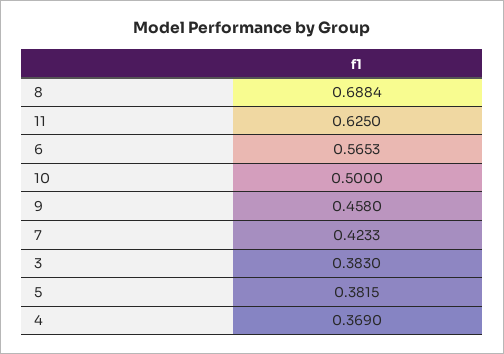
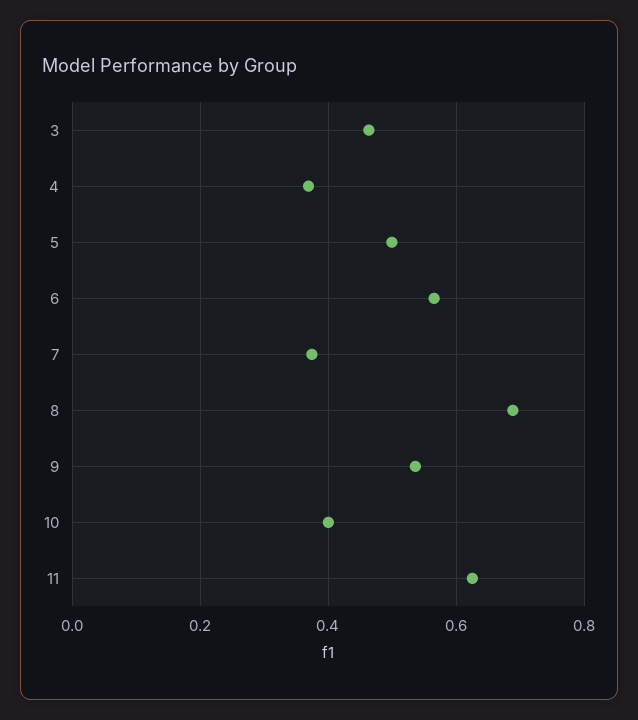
  {
    "8": 0.6884,
    "11": 0.625,
    "6": 0.5653,
-   "10": 0.5,
+   "10": 0.4,
-   "9": 0.458,
+   "9": 0.54,
-   "7": 0.4233,
+   "7": 0.38,
-   "3": 0.383,
+   "3": 0.46,
-   "5": 0.3815,
+   "5": 0.5,
    "4": 0.369
  }

